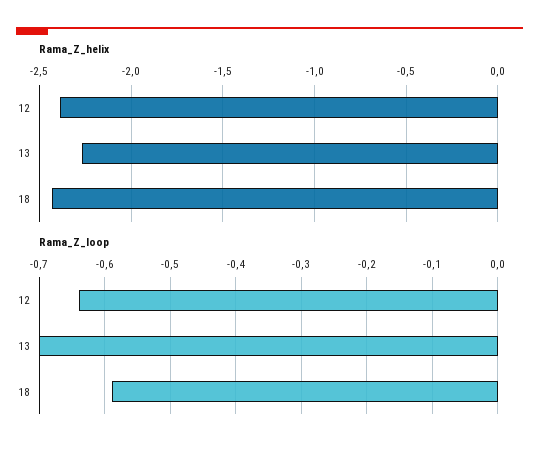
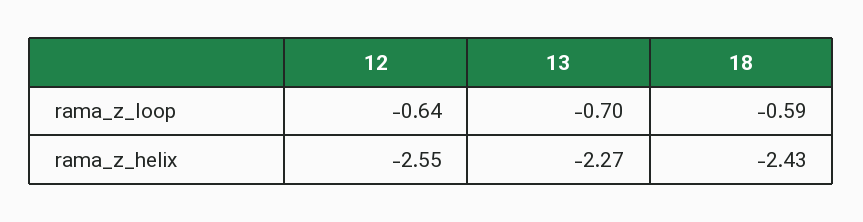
  {
    "Rama_Z_helix": {
-     "12": -2.4,
+     "12": -2.55,
      "13": -2.27,
      "18": -2.43
    },
    "Rama_Z_loop": {
      "12": -0.64,
      "13": -0.7,
      "18": -0.59
    }
  }

